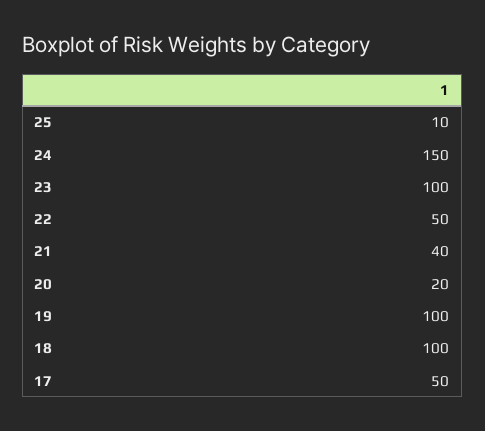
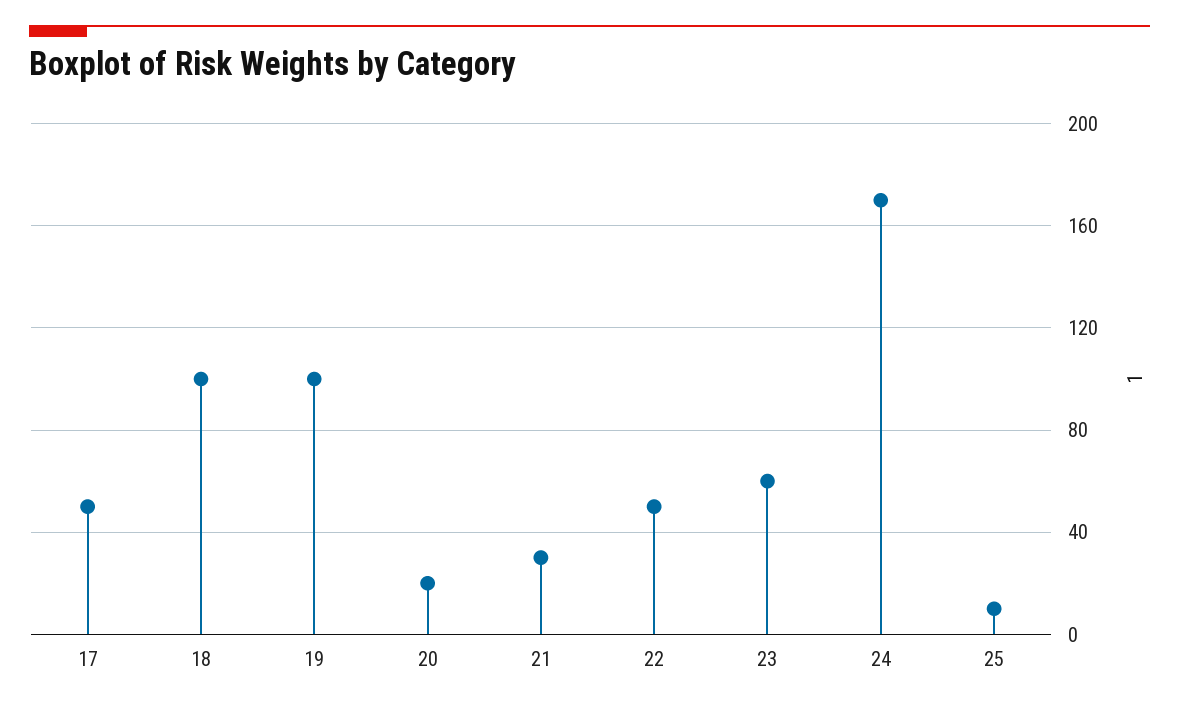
  {
    "25": 10,
-   "24": 150,
+   "24": 170,
-   "23": 100,
+   "23": 60,
    "22": 50,
-   "21": 40,
+   "21": 30,
    "20": 20,
    "19": 100,
    "18": 100,
    "17": 50
  }

